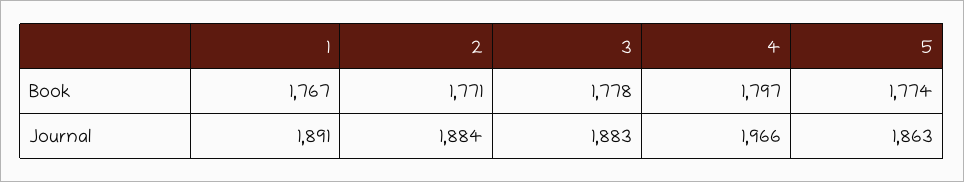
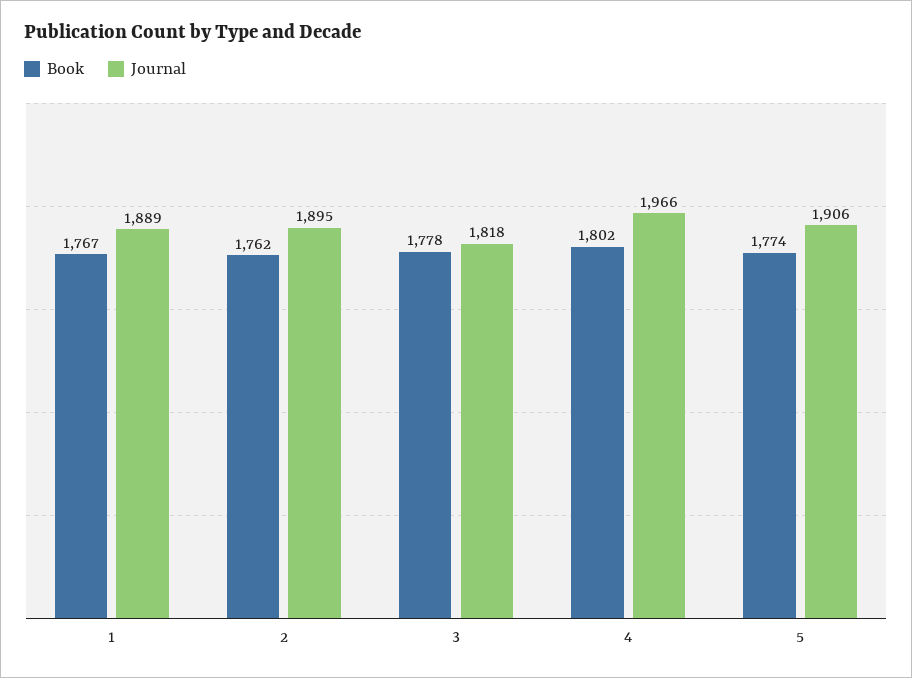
  {
    "Book": {
      "1": 1767,
-     "2": 1771,
+     "2": 1762,
      "3": 1778,
-     "4": 1797,
+     "4": 1802,
      "5": 1774
    },
    "Journal": {
-     "1": 1891,
+     "1": 1889,
-     "2": 1884,
+     "2": 1895,
-     "3": 1883,
+     "3": 1818,
      "4": 1966,
-     "5": 1863
+     "5": 1906
    }
  }

